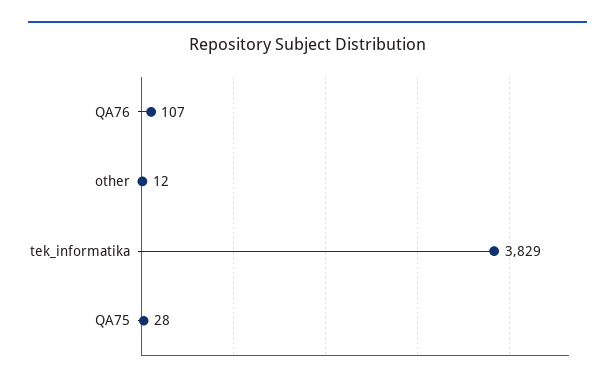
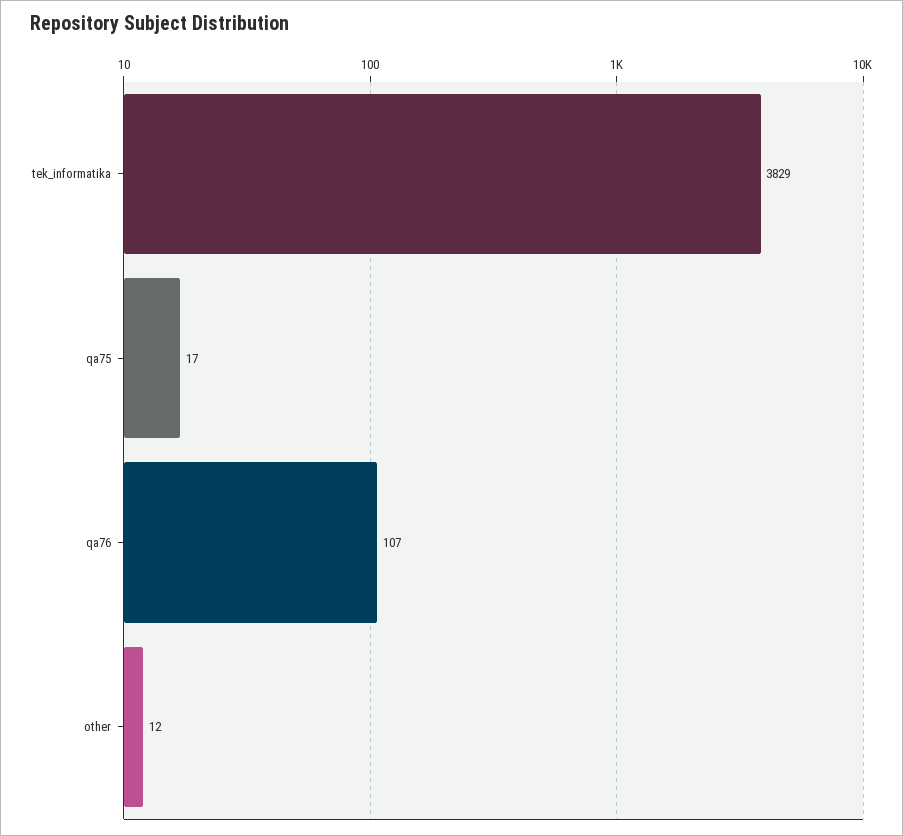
  {
    "QA76": 107,
    "other": 12,
    "tek_informatika": 3829,
-   "QA75": 28
+   "QA75": 17
  }

